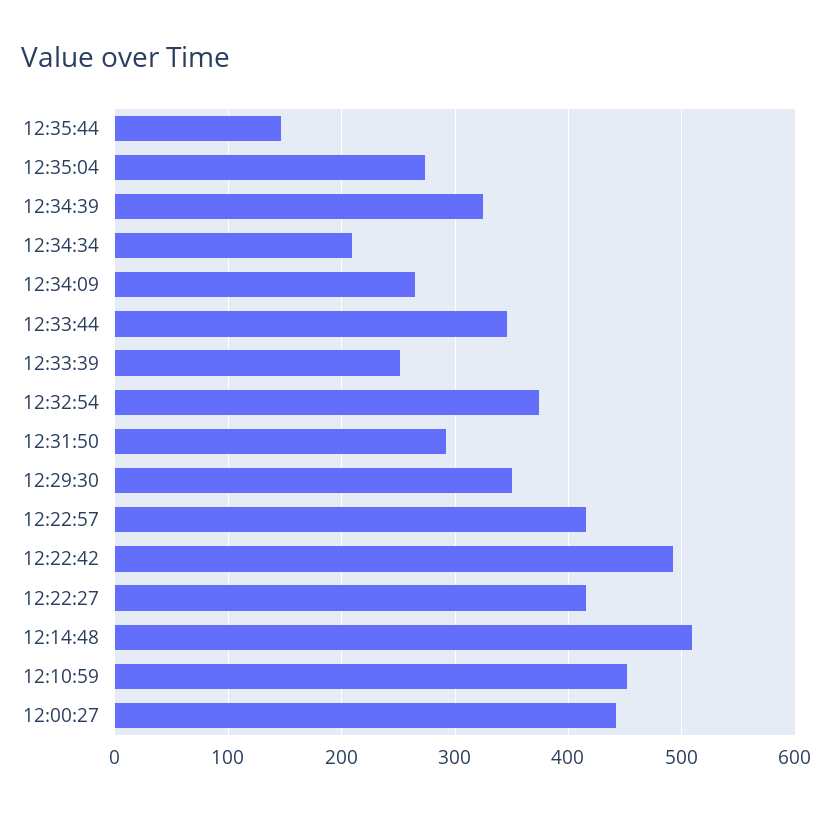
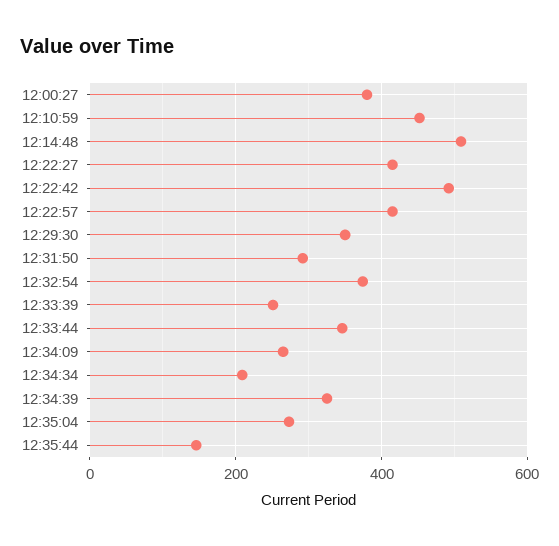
  {
    "12:35:44": 150,
    "12:35:04": 270,
    "12:34:39": 330,
    "12:34:34": 210,
    "12:34:09": 270,
    "12:33:44": 350,
    "12:33:39": 250,
    "12:32:54": 370,
    "12:31:50": 290,
    "12:29:30": 350,
    "12:22:57": 420,
    "12:22:42": 490,
    "12:22:27": 420,
    "12:14:48": 510,
    "12:10:59": 450,
-   "12:00:27": 440
+   "12:00:27": 380
  }

